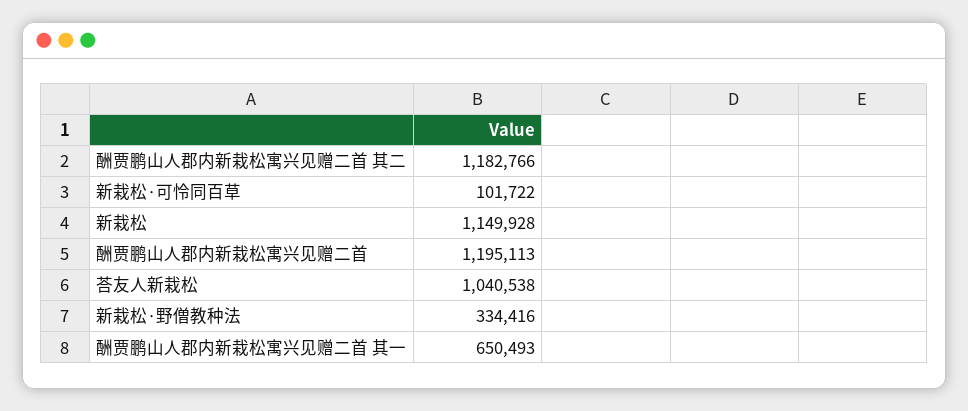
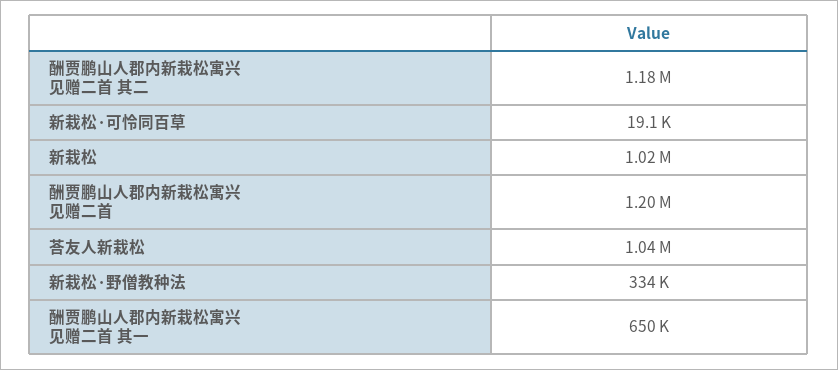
  {
    "酬贾鹏山人郡内新栽松寓兴见赠二首 其二": 1182766,
-   "新栽松·可怜同百草": 101722,
+   "新栽松·可怜同百草": 19100,
-   "新栽松": 1149928,
+   "新栽松": 1020000,
    "酬贾鹏山人郡内新栽松寓兴见赠二首": 1195113,
    "荅友人新栽松": 1040538,
    "新栽松·野僧教种法": 334416,
    "酬贾鹏山人郡内新栽松寓兴见赠二首 其一": 650493
  }

